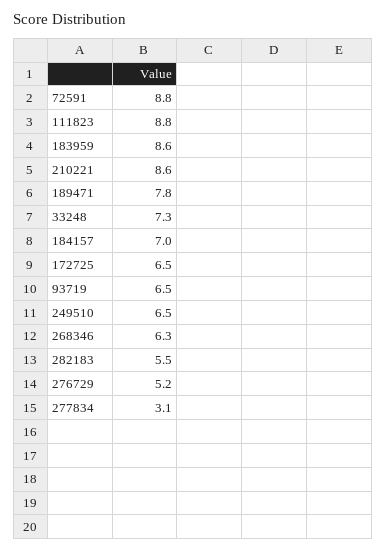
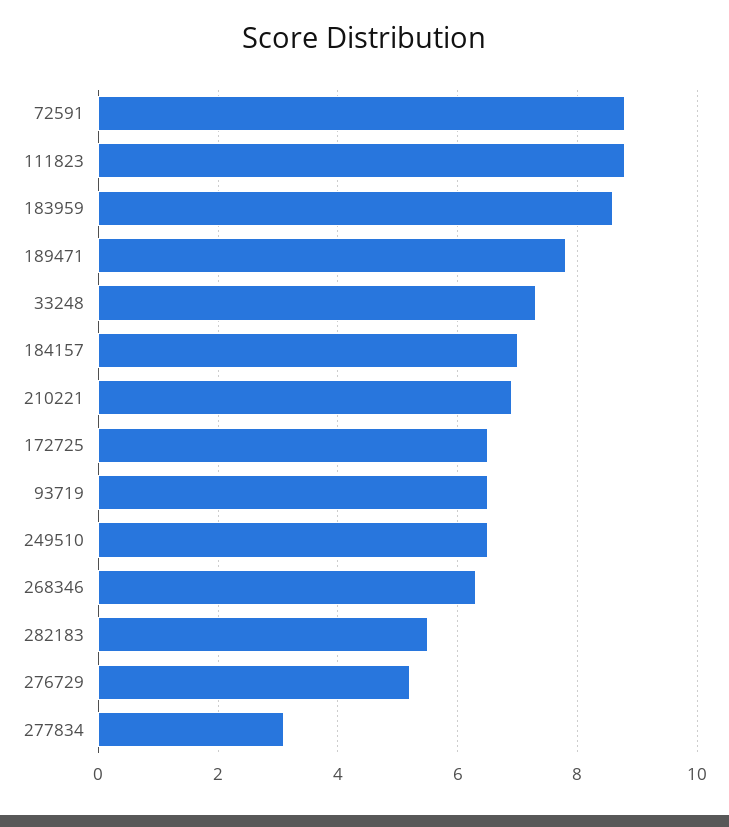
  {
    "72591": 8.8,
    "111823": 8.8,
    "183959": 8.6,
-   "210221": 8.6,
+   "210221": 7,
    "189471": 7.8,
    "33248": 7.3,
    "184157": 7,
    "172725": 6.5,
    "93719": 6.5,
    "249510": 6.5,
    "268346": 6.3,
    "282183": 5.5,
    "276729": 5.2,
    "277834": 3.1
  }

